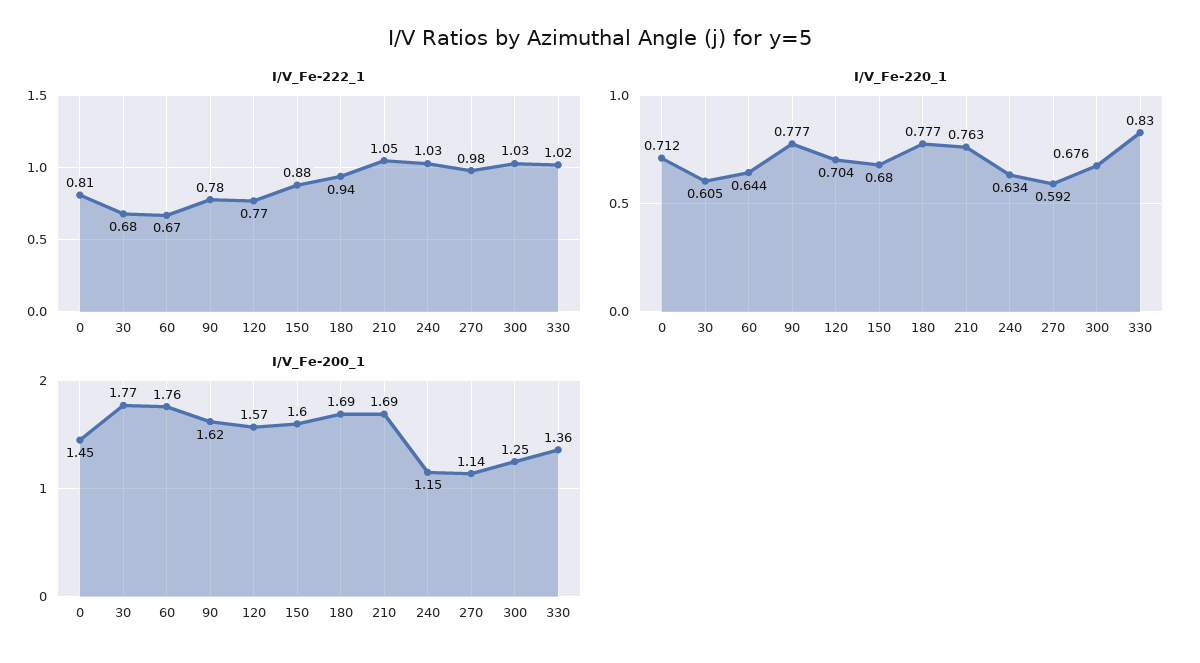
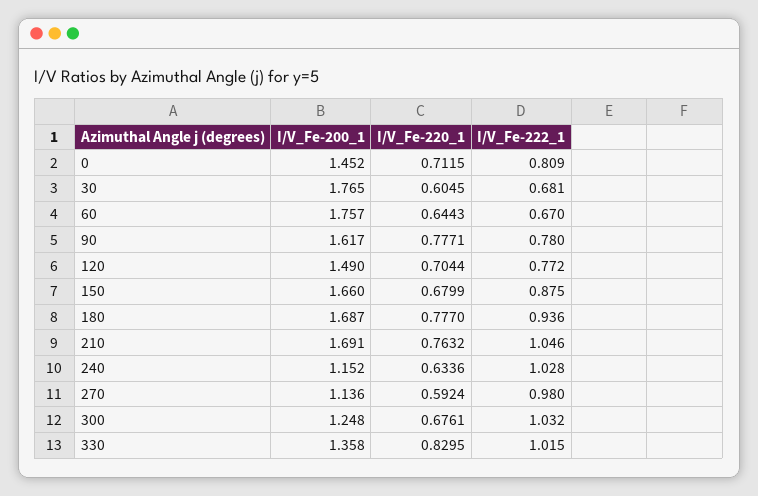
  {
    "I/V_Fe-222_1": {
      "0": 0.809,
      "30": 0.681,
      "60": 0.67,
      "90": 0.78,
      "120": 0.772,
      "150": 0.875,
      "180": 0.936,
      "210": 1.046,
      "240": 1.028,
      "270": 0.98,
      "300": 1.032,
      "330": 1.015
    },
    "I/V_Fe-220_1": {
      "0": 0.7115,
      "30": 0.6045,
      "60": 0.6443,
      "90": 0.7771,
      "120": 0.7044,
      "150": 0.6799,
      "180": 0.777,
      "210": 0.7632,
      "240": 0.6336,
      "270": 0.5924,
      "300": 0.6761,
      "330": 0.8295
    },
    "I/V_Fe-200_1": {
      "0": 1.452,
      "30": 1.765,
      "60": 1.757,
      "90": 1.617,
-     "120": 1.57,
+     "120": 1.49,
-     "150": 1.6,
+     "150": 1.66,
      "180": 1.687,
      "210": 1.691,
      "240": 1.152,
      "270": 1.136,
      "300": 1.248,
      "330": 1.358
    }
  }

